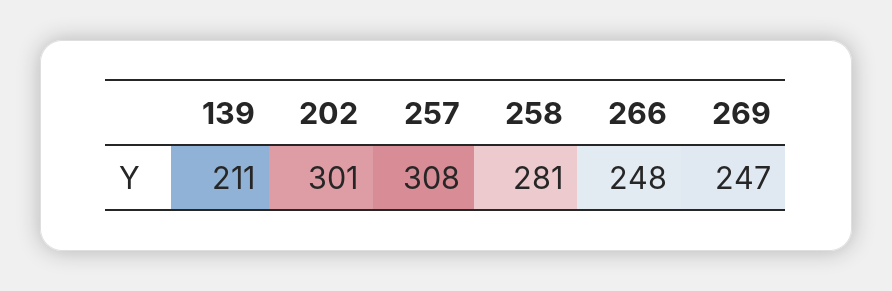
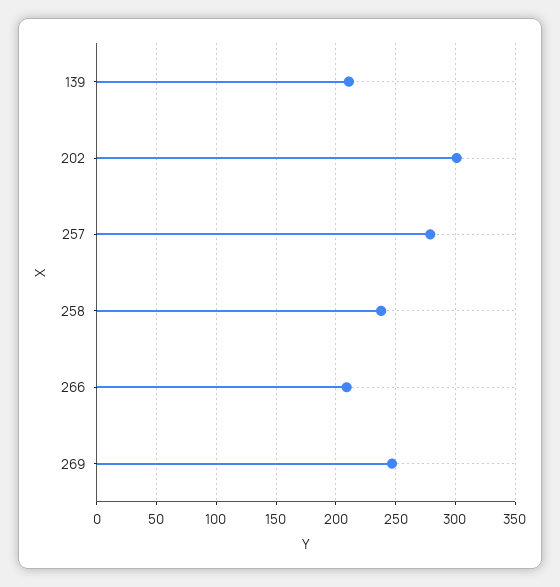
  {
    "139": 211,
    "202": 301,
-   "257": 308,
+   "257": 280,
-   "258": 281,
+   "258": 240,
-   "266": 248,
+   "266": 210,
    "269": 247
  }

